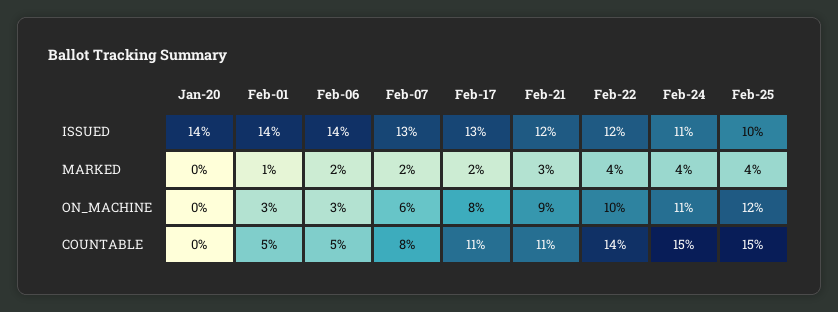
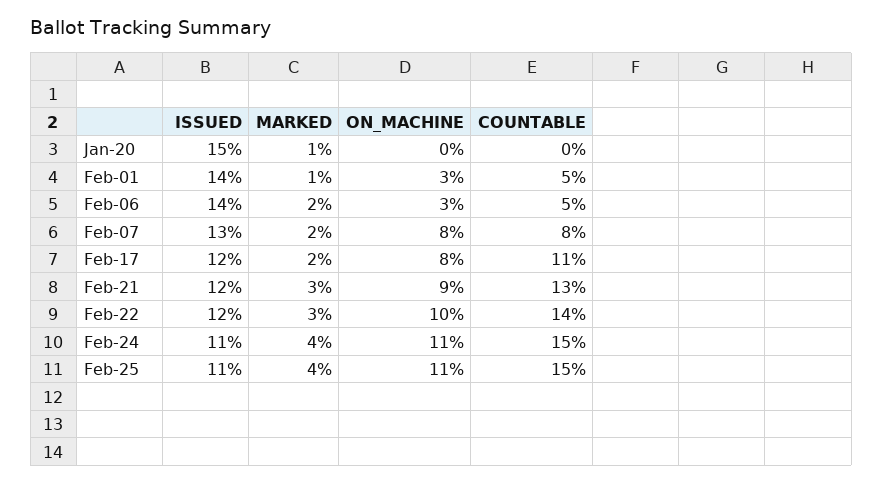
  {
    "Jan-20": {
-     "ISSUED": 14,
+     "ISSUED": 15,
-     "MARKED": 0,
+     "MARKED": 1,
      "ON_MACHINE": 0,
      "COUNTABLE": 0
    },
    "Feb-01": {
      "ISSUED": 14,
      "MARKED": 1,
      "ON_MACHINE": 3,
      "COUNTABLE": 5
    },
    "Feb-06": {
      "ISSUED": 14,
      "MARKED": 2,
      "ON_MACHINE": 3,
      "COUNTABLE": 5
    },
    "Feb-07": {
      "ISSUED": 13,
      "MARKED": 2,
-     "ON_MACHINE": 6,
+     "ON_MACHINE": 8,
      "COUNTABLE": 8
    },
    "Feb-17": {
-     "ISSUED": 13,
+     "ISSUED": 12,
      "MARKED": 2,
      "ON_MACHINE": 8,
      "COUNTABLE": 11
    },
    "Feb-21": {
      "ISSUED": 12,
      "MARKED": 3,
      "ON_MACHINE": 9,
-     "COUNTABLE": 11
+     "COUNTABLE": 13
    },
    "Feb-22": {
      "ISSUED": 12,
-     "MARKED": 4,
+     "MARKED": 3,
      "ON_MACHINE": 10,
      "COUNTABLE": 14
    },
    "Feb-24": {
      "ISSUED": 11,
      "MARKED": 4,
      "ON_MACHINE": 11,
      "COUNTABLE": 15
    },
    "Feb-25": {
-     "ISSUED": 10,
+     "ISSUED": 11,
      "MARKED": 4,
-     "ON_MACHINE": 12,
+     "ON_MACHINE": 11,
      "COUNTABLE": 15
    }
  }

